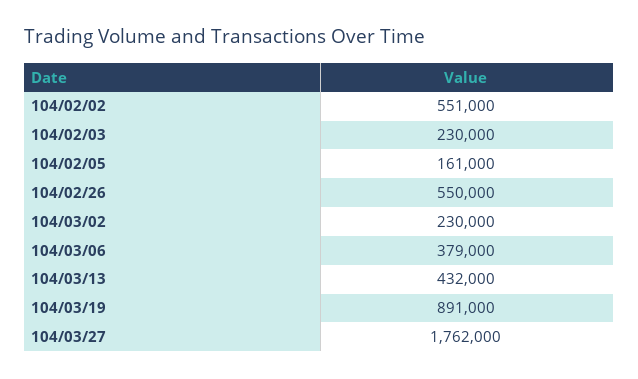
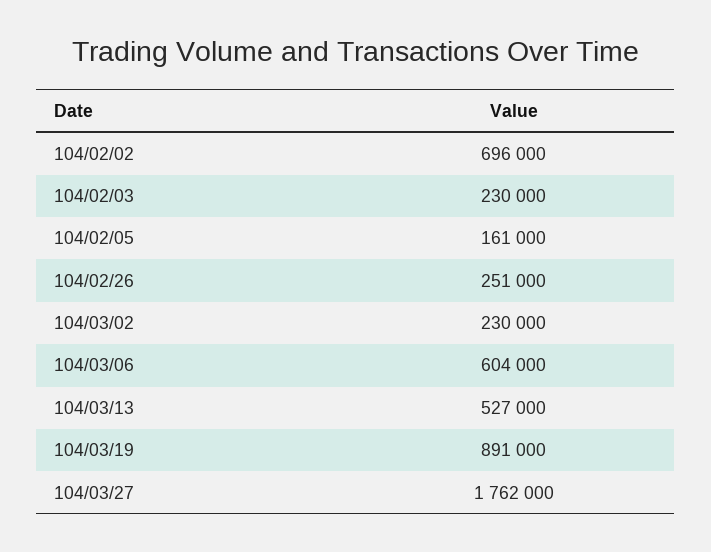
  {
-   "104/02/02": 551000,
+   "104/02/02": 696000,
    "104/02/03": 230000,
    "104/02/05": 161000,
-   "104/02/26": 550000,
+   "104/02/26": 251000,
    "104/03/02": 230000,
-   "104/03/06": 379000,
+   "104/03/06": 604000,
-   "104/03/13": 432000,
+   "104/03/13": 527000,
    "104/03/19": 891000,
    "104/03/27": 1762000
  }

